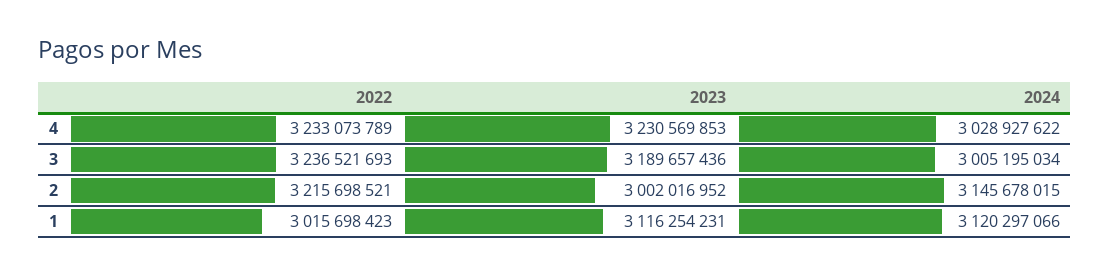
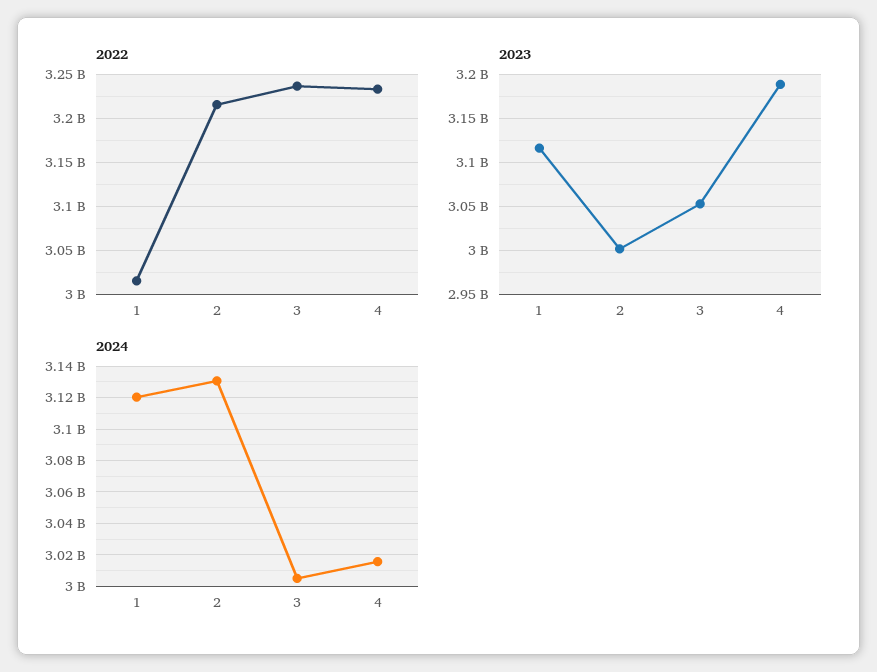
  {
    "2022": {
      "4": 3233073789,
      "3": 3236521693,
      "2": 3215698521,
      "1": 3015698423
    },
    "2023": {
-     "4": 3230569853,
+     "4": 3190000000,
-     "3": 3189657436,
+     "3": 3050000000,
      "2": 3002016952,
      "1": 3116254231
    },
    "2024": {
-     "4": 3028927622,
+     "4": 3015000000,
      "3": 3005195034,
-     "2": 3145678015,
+     "2": 3130000000,
      "1": 3120297066
    }
  }

